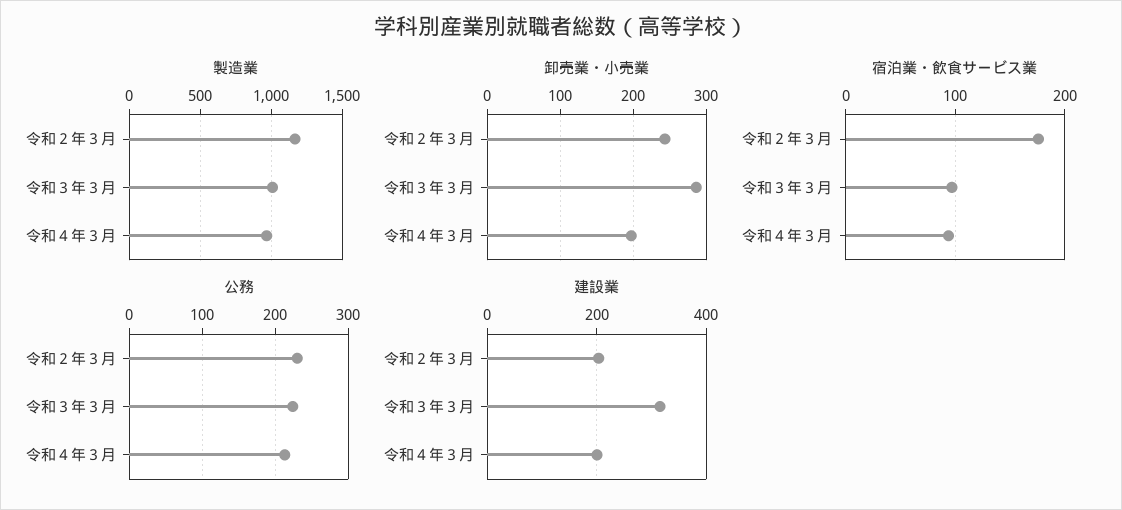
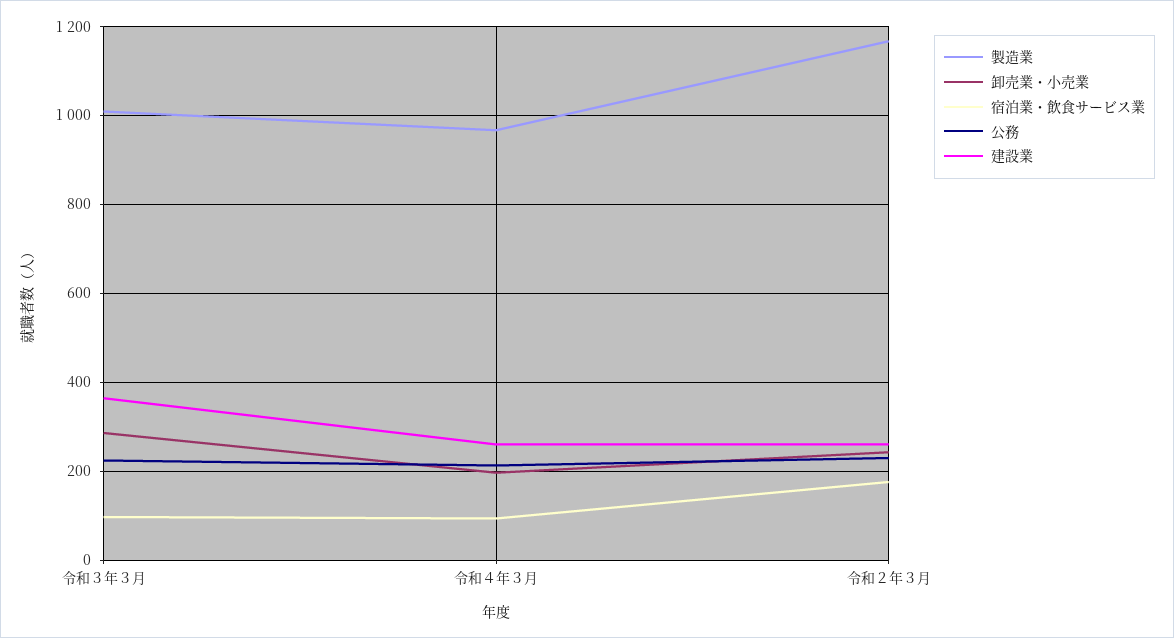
  {
    "製造業": {
      "令和２年３月": 1160,
      "令和３年３月": 1000,
      "令和４年３月": 960
    },
    "卸売業・小売業": {
      "令和２年３月": 240,
      "令和３年３月": 290,
      "令和４年３月": 200
    },
    "宿泊業・飲食サービス業": {
      "令和２年３月": 180,
      "令和３年３月": 100,
      "令和４年３月": 90
    },
    "公務": {
      "令和２年３月": 230,
      "令和３年３月": 220,
      "令和４年３月": 210
    },
    "建設業": {
-     "令和２年３月": 200,
+     "令和２年３月": 260,
-     "令和３年３月": 320,
+     "令和３年３月": 360,
-     "令和４年３月": 200
+     "令和４年３月": 260
    }
  }

